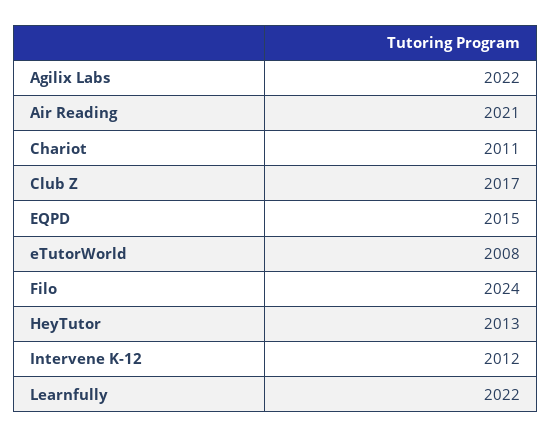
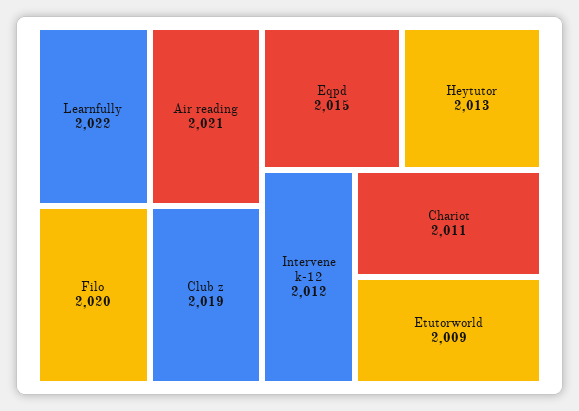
  {
-   "Agilix Labs": 2022,
    "Air Reading": 2021,
    "Chariot": 2011,
-   "Club Z": 2017,
+   "Club Z": 2019,
    "EQPD": 2015,
-   "eTutorWorld": 2008,
+   "eTutorWorld": 2009,
-   "Filo": 2024,
+   "Filo": 2020,
    "HeyTutor": 2013,
    "Intervene K-12": 2012,
    "Learnfully": 2022
  }

